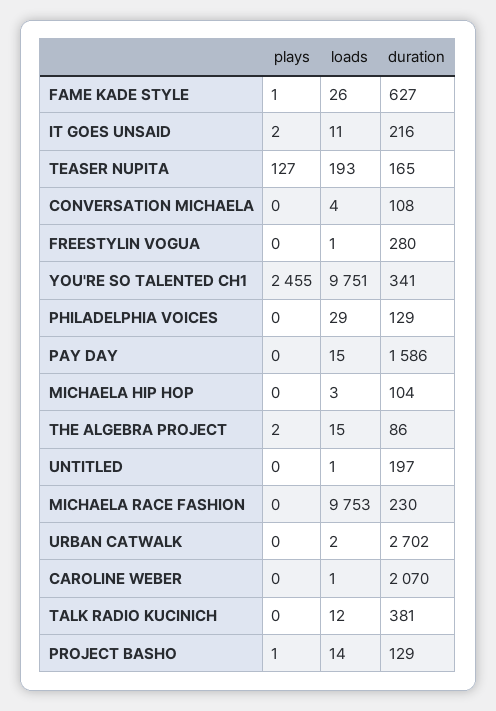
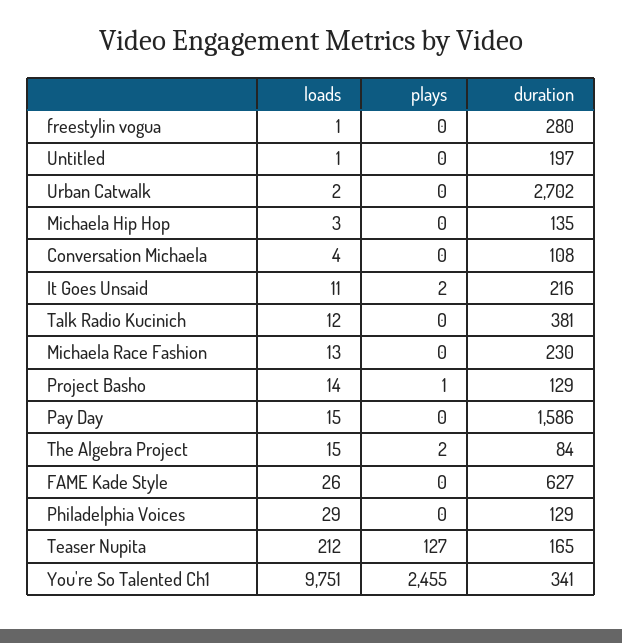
  {
    "plays": {
-     "FAME KADE STYLE": 1,
+     "FAME KADE STYLE": 0,
      "IT GOES UNSAID": 2,
      "TEASER NUPITA": 127,
      "CONVERSATION MICHAELA": 0,
      "FREESTYLIN VOGUA": 0,
      "YOU'RE SO TALENTED CH1": 2455,
      "PHILADELPHIA VOICES": 0,
      "PAY DAY": 0,
      "MICHAELA HIP HOP": 0,
      "THE ALGEBRA PROJECT": 2,
      "UNTITLED": 0,
      "MICHAELA RACE FASHION": 0,
      "URBAN CATWALK": 0,
-     "CAROLINE WEBER": 0,
      "TALK RADIO KUCINICH": 0,
      "PROJECT BASHO": 1
    },
    "loads": {
      "FAME KADE STYLE": 26,
      "IT GOES UNSAID": 11,
-     "TEASER NUPITA": 193,
+     "TEASER NUPITA": 212,
      "CONVERSATION MICHAELA": 4,
      "FREESTYLIN VOGUA": 1,
      "YOU'RE SO TALENTED CH1": 9751,
      "PHILADELPHIA VOICES": 29,
      "PAY DAY": 15,
      "MICHAELA HIP HOP": 3,
      "THE ALGEBRA PROJECT": 15,
      "UNTITLED": 1,
-     "MICHAELA RACE FASHION": 9753,
+     "MICHAELA RACE FASHION": 13,
      "URBAN CATWALK": 2,
-     "CAROLINE WEBER": 1,
      "TALK RADIO KUCINICH": 12,
      "PROJECT BASHO": 14
    },
    "duration": {
      "FAME KADE STYLE": 627,
      "IT GOES UNSAID": 216,
      "TEASER NUPITA": 165,
      "CONVERSATION MICHAELA": 108,
      "FREESTYLIN VOGUA": 280,
      "YOU'RE SO TALENTED CH1": 341,
      "PHILADELPHIA VOICES": 129,
      "PAY DAY": 1586,
-     "MICHAELA HIP HOP": 104,
+     "MICHAELA HIP HOP": 135,
-     "THE ALGEBRA PROJECT": 86,
+     "THE ALGEBRA PROJECT": 84,
      "UNTITLED": 197,
      "MICHAELA RACE FASHION": 230,
      "URBAN CATWALK": 2702,
-     "CAROLINE WEBER": 2070,
      "TALK RADIO KUCINICH": 381,
      "PROJECT BASHO": 129
    }
  }

